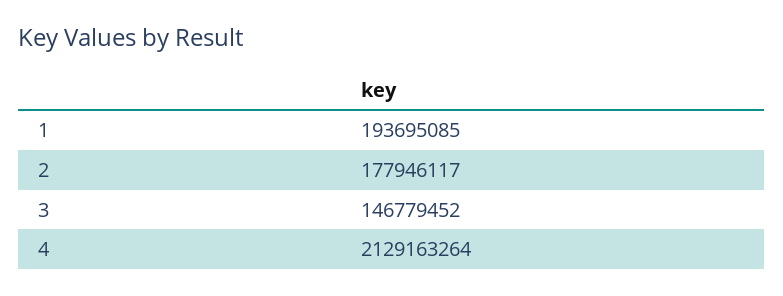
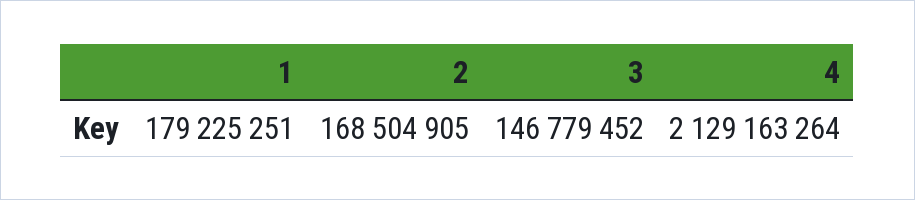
  {
-   "1": 193695085,
+   "1": 179225251,
-   "2": 177946117,
+   "2": 168504905,
    "3": 146779452,
    "4": 2129163264
  }

